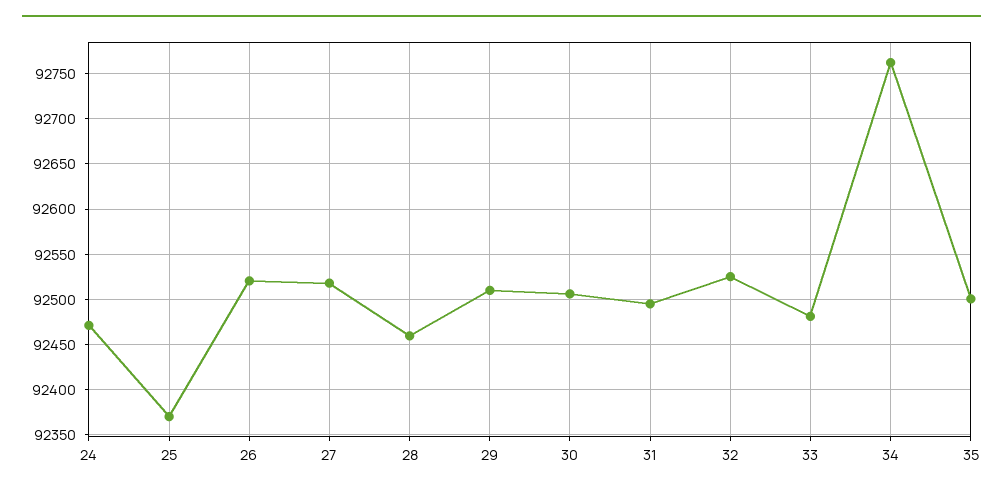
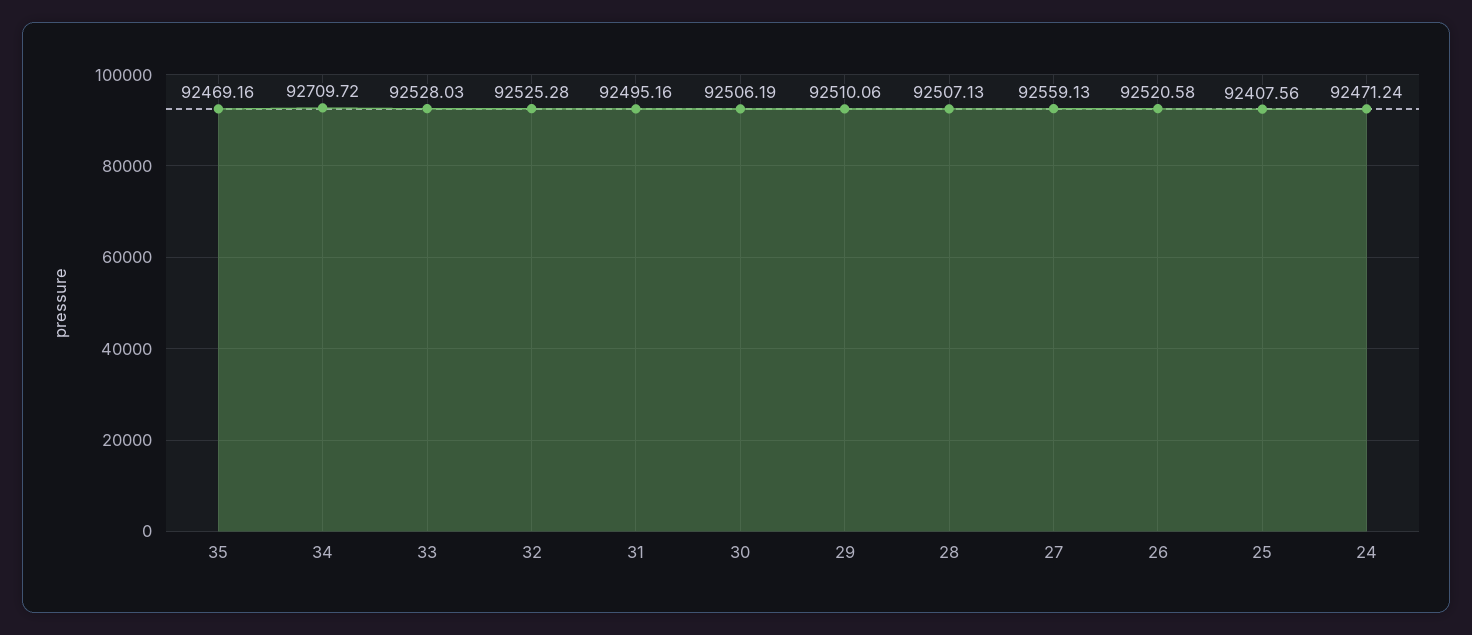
  {
    "24": 92471.24,
-   "25": 92370,
+   "25": 92407.56,
    "26": 92520.58,
-   "27": 92520,
+   "27": 92559.13,
-   "28": 92460,
+   "28": 92507.13,
    "29": 92510.06,
    "30": 92506.19,
    "31": 92495.16,
    "32": 92525.28,
-   "33": 92480,
+   "33": 92528.03,
-   "34": 92760,
+   "34": 92709.72,
-   "35": 92500
+   "35": 92469.16
  }

